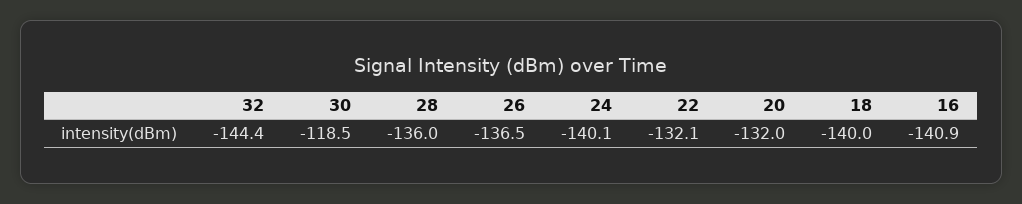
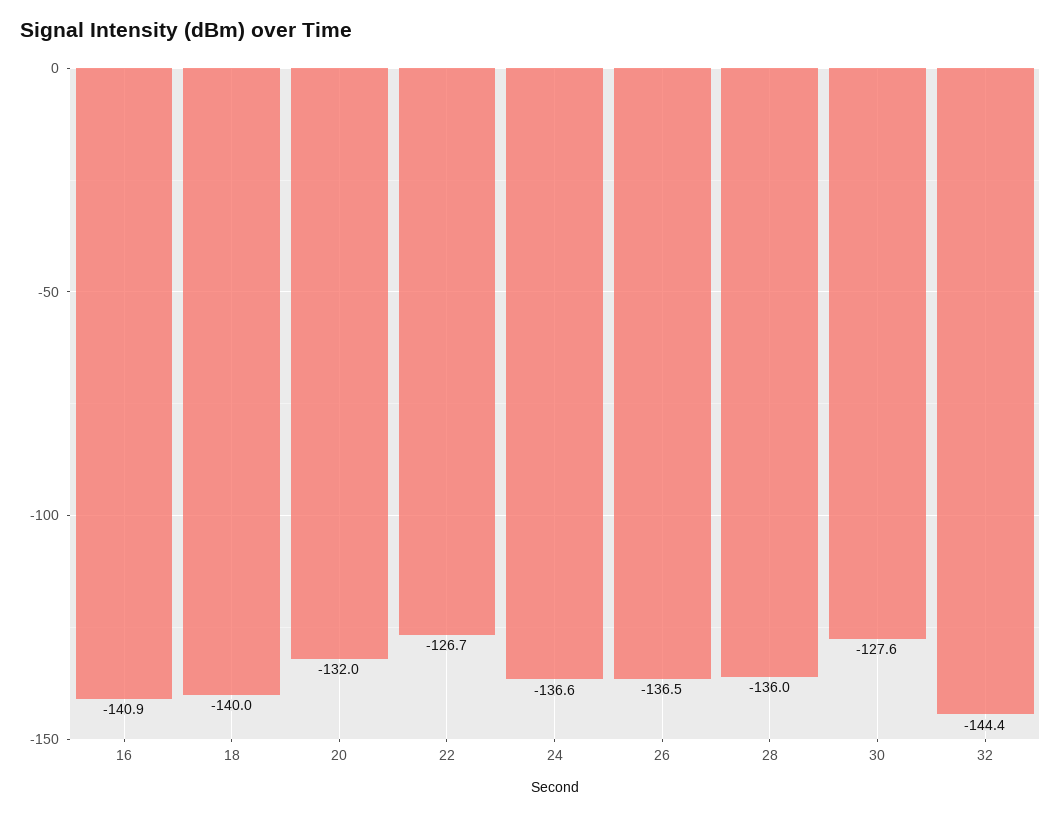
  {
    "32": -144.4,
-   "30": -118.5,
+   "30": -127.6,
    "28": -136,
    "26": -136.5,
-   "24": -140.1,
+   "24": -136.6,
-   "22": -132.1,
+   "22": -126.7,
    "20": -132,
    "18": -140,
    "16": -140.9
  }

